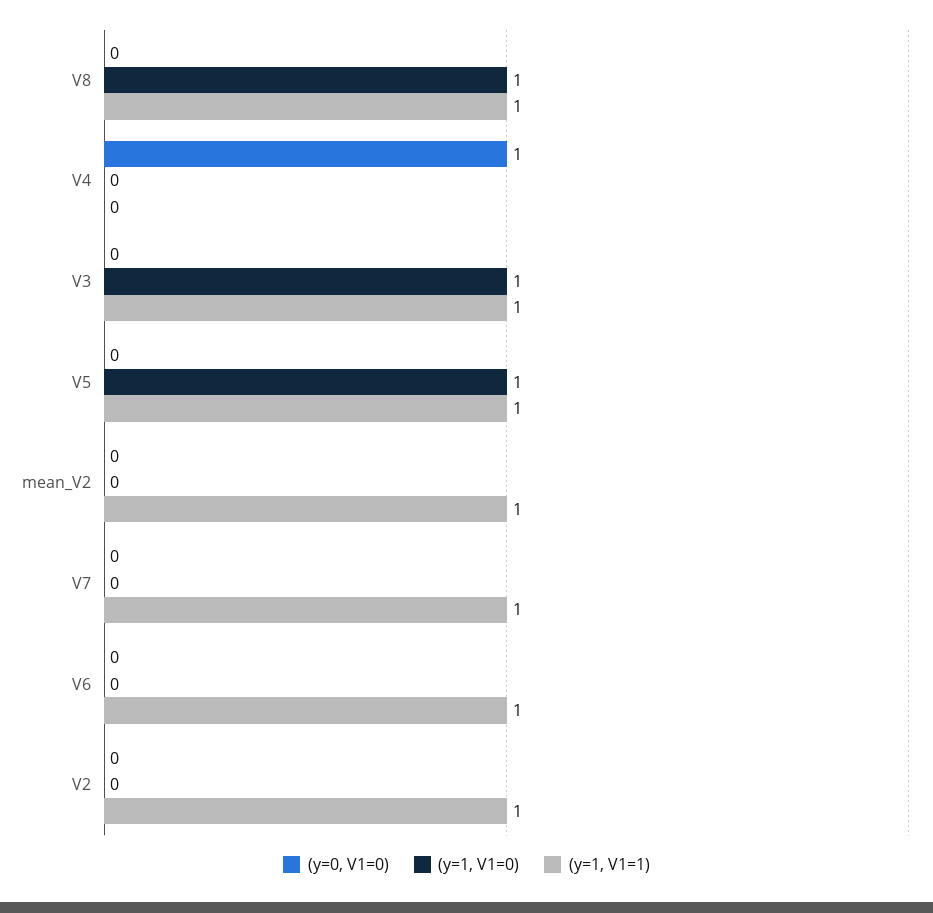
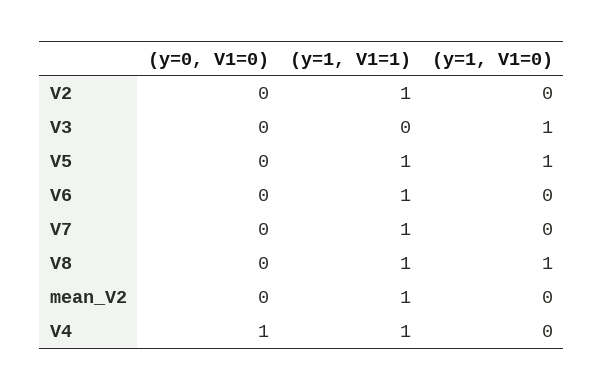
  {
    "(y=0, V1=0)": {
      "V8": 0,
      "V4": 1,
      "V3": 0,
      "V5": 0,
      "mean_V2": 0,
      "V7": 0,
      "V6": 0,
      "V2": 0
    },
    "(y=1, V1=0)": {
      "V8": 1,
      "V4": 0,
      "V3": 1,
      "V5": 1,
      "mean_V2": 0,
      "V7": 0,
      "V6": 0,
      "V2": 0
    },
    "(y=1, V1=1)": {
      "V8": 1,
-     "V4": 0,
+     "V4": 1,
-     "V3": 1,
+     "V3": 0,
      "V5": 1,
      "mean_V2": 1,
      "V7": 1,
      "V6": 1,
      "V2": 1
    }
  }

